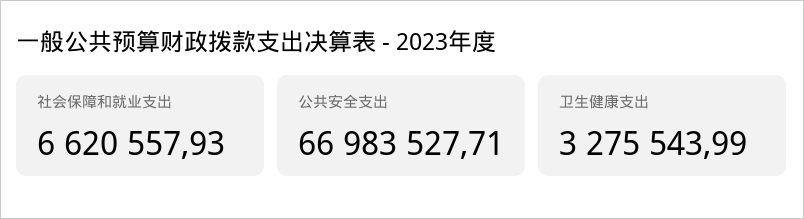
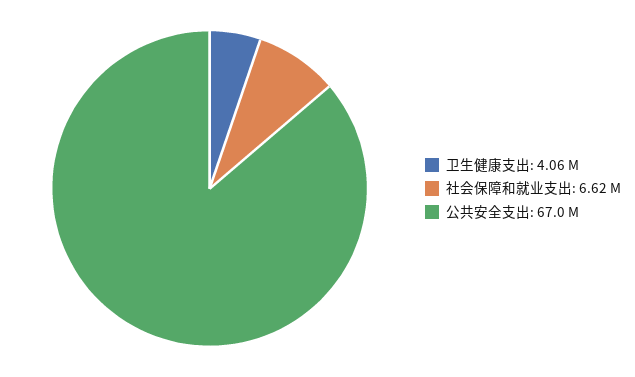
  {
    "社会保障和就业支出": 6620557.93,
    "公共安全支出": 66983527.71,
-   "卫生健康支出": 3275543.99
+   "卫生健康支出": 4060000
  }

